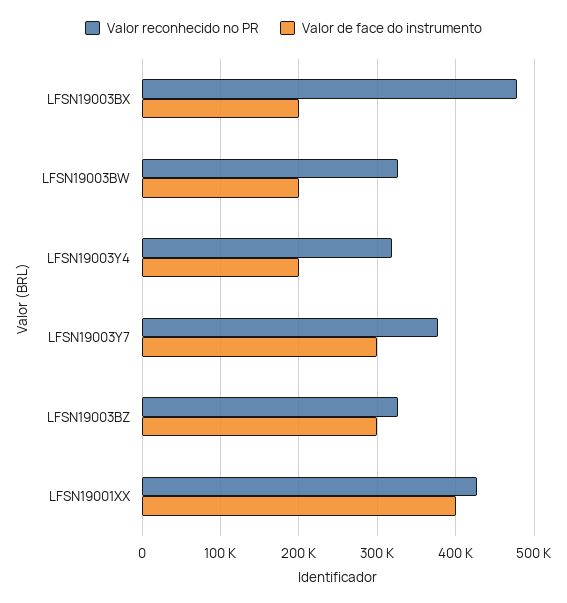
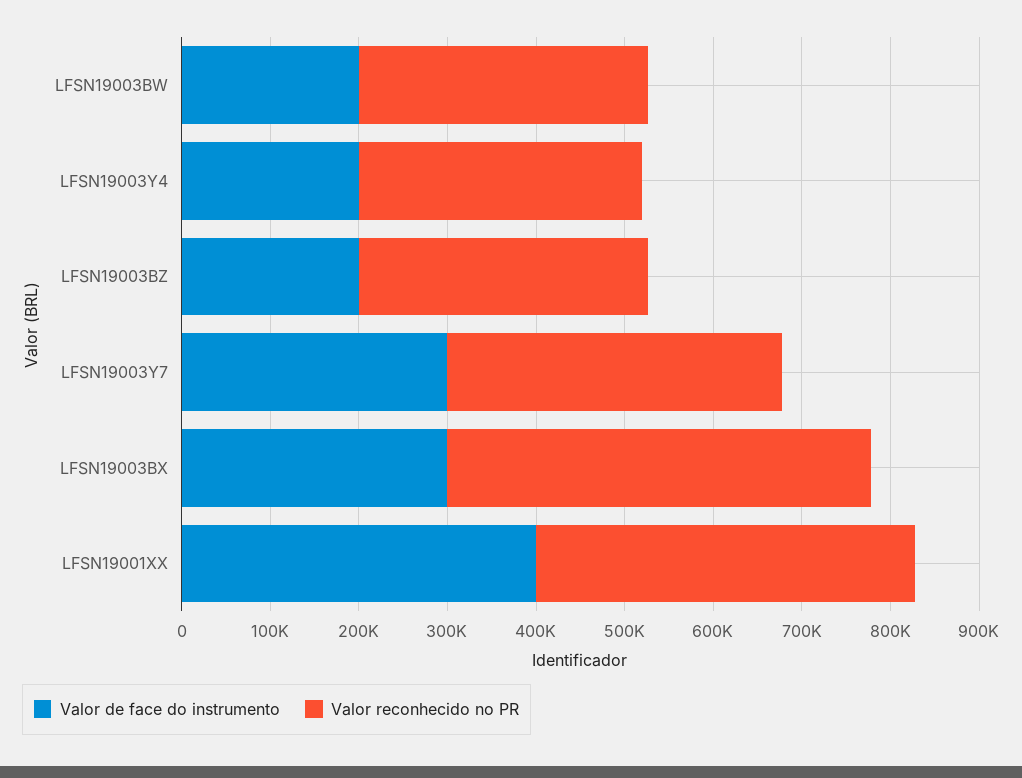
  {
    "Valor reconhecido no PR": {
      "LFSN19003BX": 480000,
      "LFSN19003BW": 330000,
      "LFSN19003Y4": 320000,
      "LFSN19003Y7": 380000,
      "LFSN19003BZ": 330000,
      "LFSN19001XX": 430000
    },
    "Valor de face do instrumento": {
-     "LFSN19003BX": 200000,
+     "LFSN19003BX": 300000,
      "LFSN19003BW": 200000,
      "LFSN19003Y4": 200000,
      "LFSN19003Y7": 300000,
-     "LFSN19003BZ": 300000,
+     "LFSN19003BZ": 200000,
      "LFSN19001XX": 400000
    }
  }

